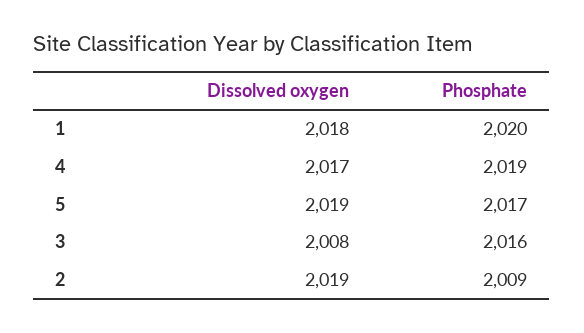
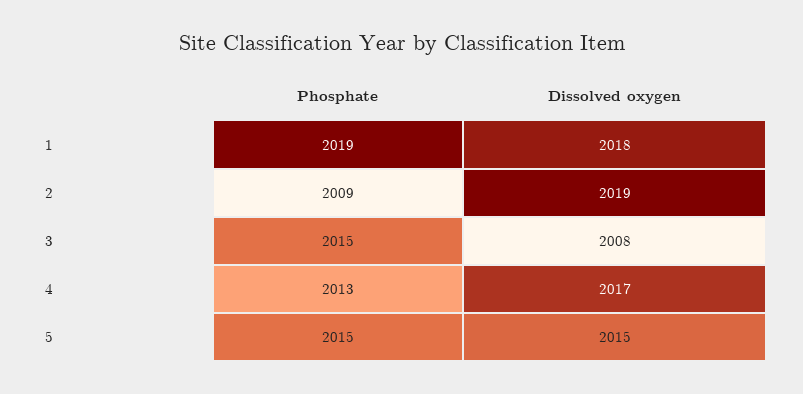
  {
    "Dissolved oxygen": {
      "1": 2018,
      "4": 2017,
-     "5": 2019,
+     "5": 2015,
      "3": 2008,
      "2": 2019
    },
    "Phosphate": {
-     "1": 2020,
+     "1": 2019,
-     "4": 2019,
+     "4": 2013,
-     "5": 2017,
+     "5": 2015,
-     "3": 2016,
+     "3": 2015,
      "2": 2009
    }
  }

